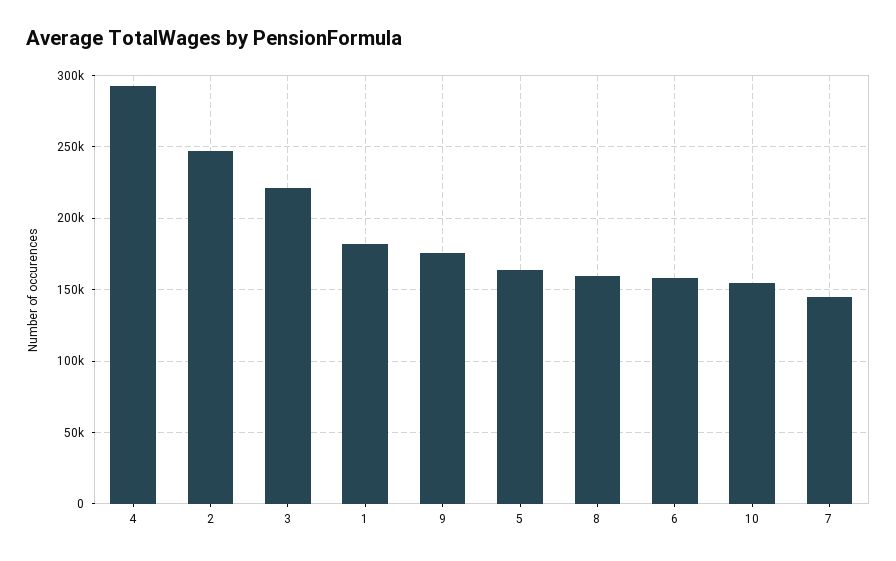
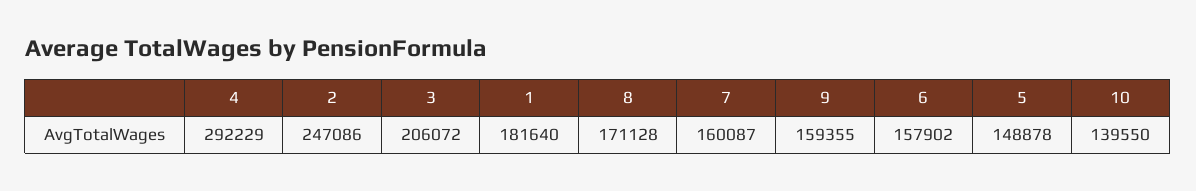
  {
    "4": 292229,
    "2": 247086,
-   "3": 220000,
+   "3": 206072,
    "1": 181640,
-   "9": 175000,
+   "9": 159355,
-   "5": 165000,
+   "5": 148878,
-   "8": 160000,
+   "8": 171128,
    "6": 157902,
-   "10": 155000,
+   "10": 139550,
-   "7": 145000
+   "7": 160087
  }

